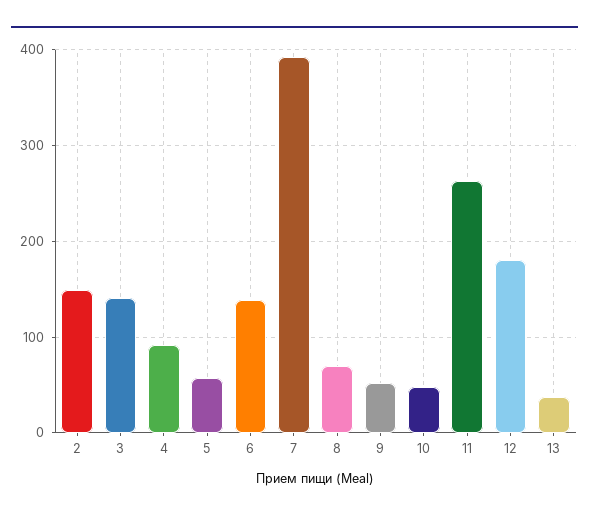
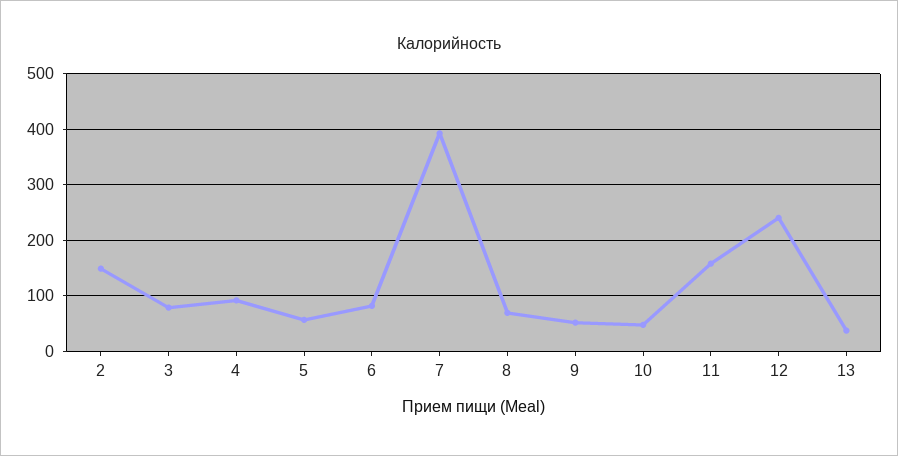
  {
    "2": 150,
-   "3": 140,
+   "3": 80,
    "4": 90,
    "5": 60,
-   "6": 140,
+   "6": 80,
    "7": 390,
    "8": 70,
    "9": 50,
    "10": 50,
-   "11": 260,
+   "11": 160,
-   "12": 180,
+   "12": 240,
    "13": 40
  }

